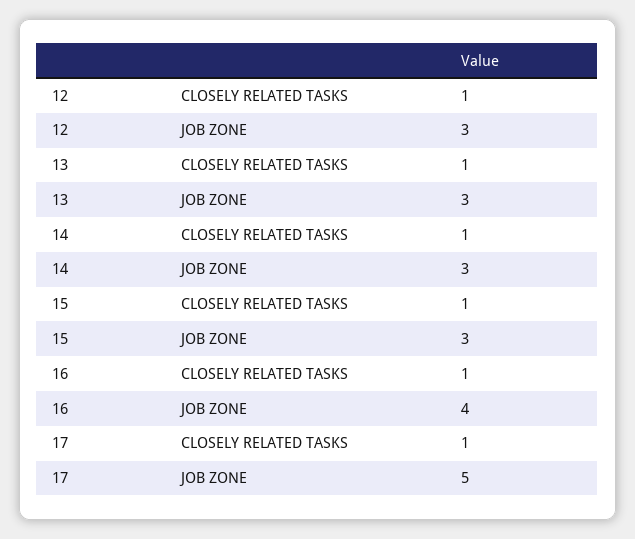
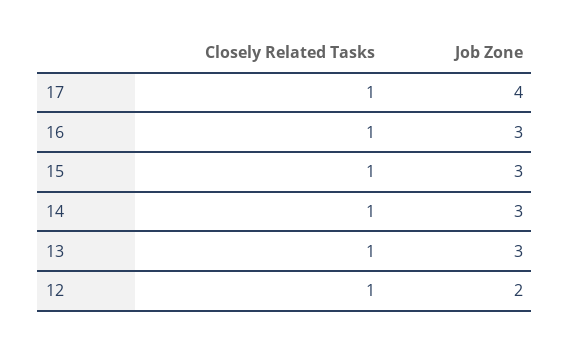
  {
    "12": {
      "CLOSELY RELATED TASKS": 1,
-     "JOB ZONE": 3
+     "JOB ZONE": 2
    },
    "13": {
      "CLOSELY RELATED TASKS": 1,
      "JOB ZONE": 3
    },
    "14": {
      "CLOSELY RELATED TASKS": 1,
      "JOB ZONE": 3
    },
    "15": {
      "CLOSELY RELATED TASKS": 1,
      "JOB ZONE": 3
    },
    "16": {
      "CLOSELY RELATED TASKS": 1,
-     "JOB ZONE": 4
+     "JOB ZONE": 3
    },
    "17": {
      "CLOSELY RELATED TASKS": 1,
-     "JOB ZONE": 5
+     "JOB ZONE": 4
    }
  }

